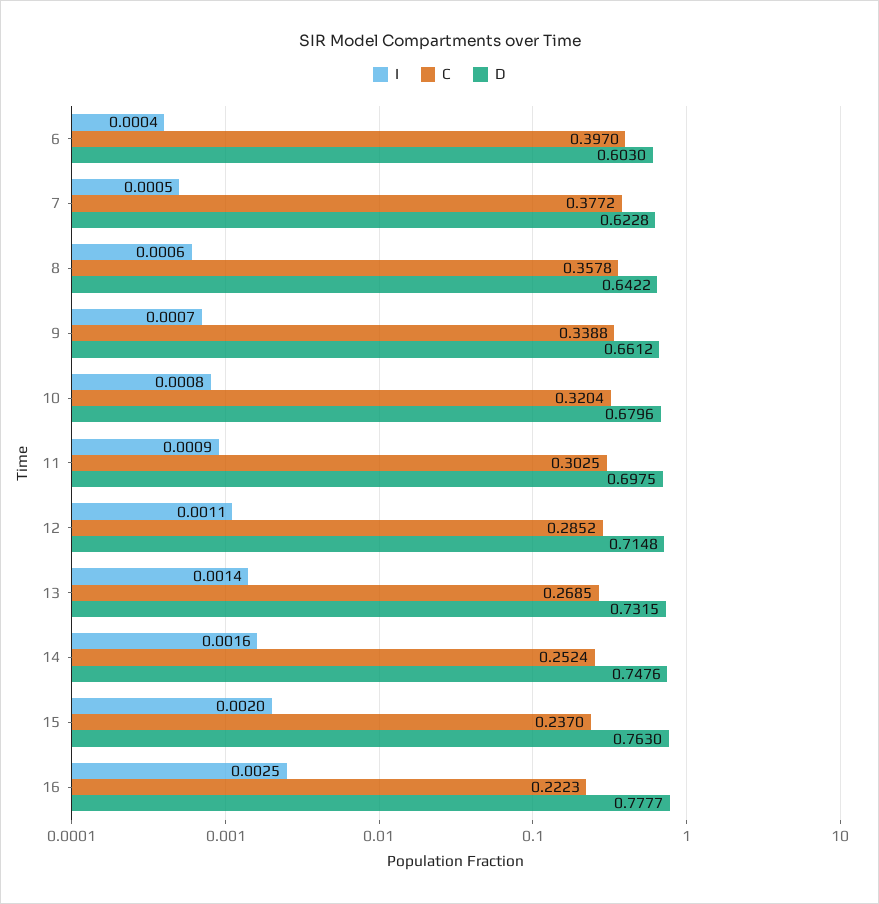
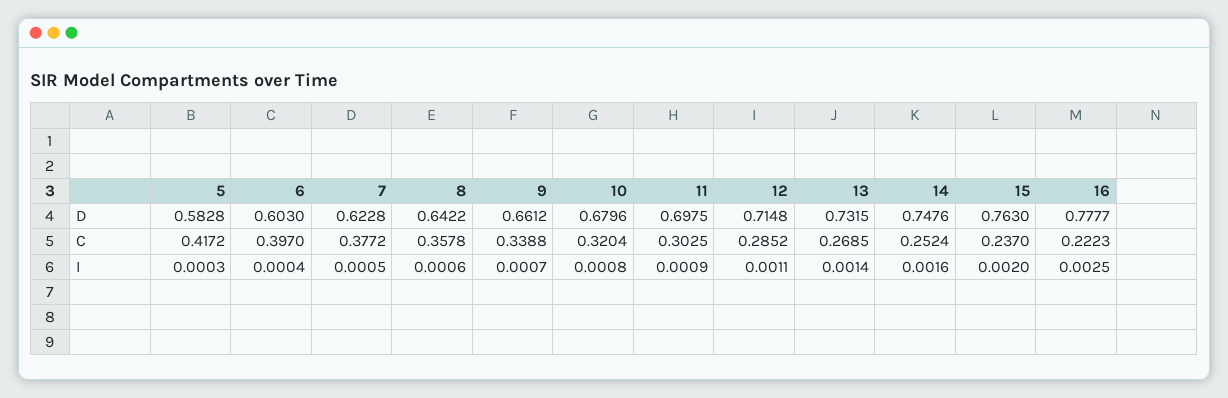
  {
    "I": {
      "6": 0.0004,
      "7": 0.0005,
      "8": 0.0006,
      "9": 0.0007,
      "10": 0.0008,
      "11": 0.0009,
      "12": 0.0011,
      "13": 0.0014,
      "14": 0.0016,
      "15": 0.002,
-     "16": 0.0025
+     "16": 0.0025,
+     "5": 0.0003
    },
    "C": {
      "6": 0.397,
      "7": 0.3772,
      "8": 0.3578,
      "9": 0.3388,
      "10": 0.3204,
      "11": 0.3025,
      "12": 0.2852,
      "13": 0.2685,
      "14": 0.2524,
      "15": 0.237,
-     "16": 0.2223
+     "16": 0.2223,
+     "5": 0.4172
    },
    "D": {
      "6": 0.603,
      "7": 0.6228,
      "8": 0.6422,
      "9": 0.6612,
      "10": 0.6796,
      "11": 0.6975,
      "12": 0.7148,
      "13": 0.7315,
      "14": 0.7476,
      "15": 0.763,
-     "16": 0.7777
+     "16": 0.7777,
+     "5": 0.5828
    }
  }

